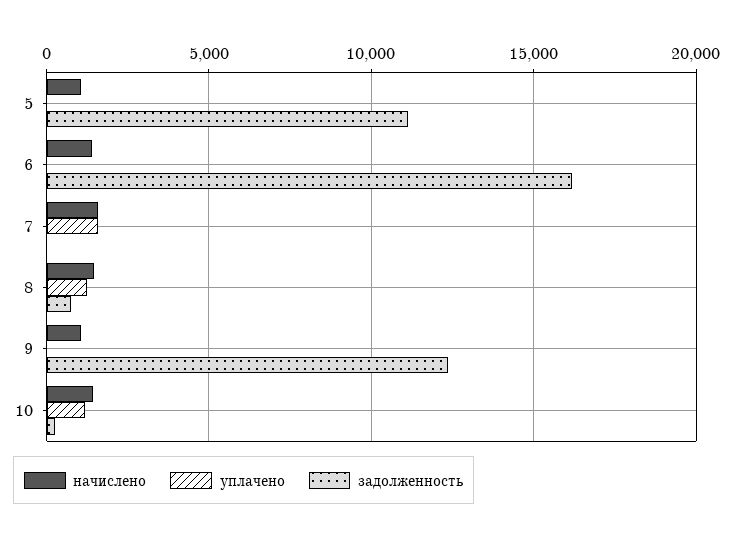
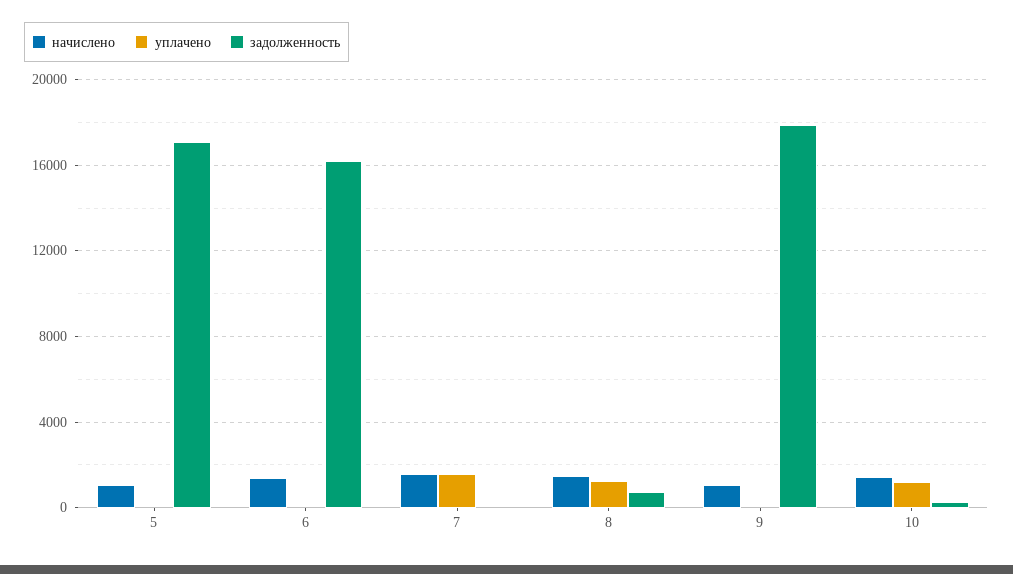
  {
    "начислено": {
      "5": 1000,
      "6": 1500,
      "7": 1500,
      "8": 1500,
      "9": 1000,
      "10": 1500
    },
    "уплачено": {
      "5": 0,
      "6": 0,
      "7": 1500,
      "8": 1000,
      "9": 0,
      "10": 1000
    },
    "задолженность": {
-     "5": 11000,
+     "5": 17000,
      "6": 16000,
      "7": 0,
      "8": 500,
-     "9": 12500,
+     "9": 18000,
      "10": 500
    }
  }

